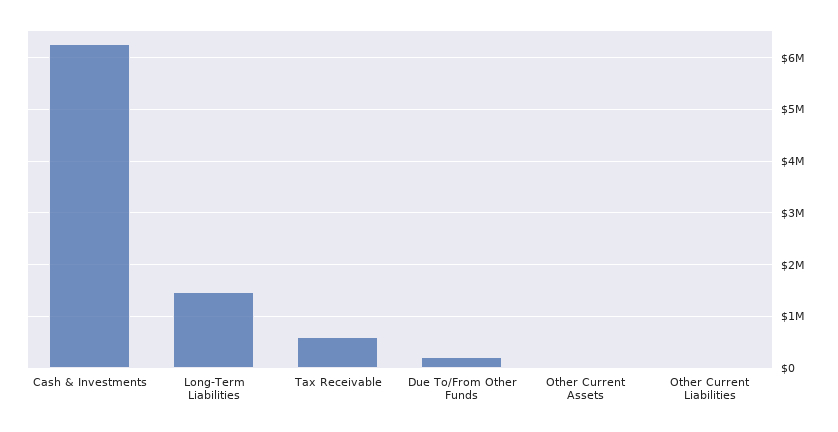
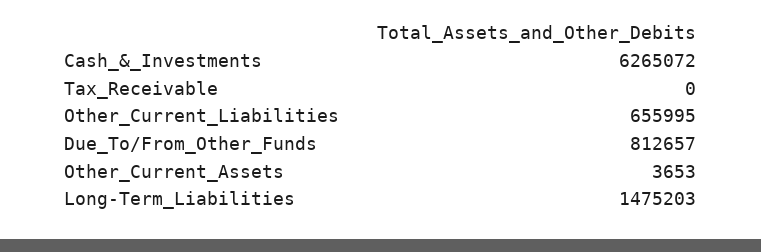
  {
    "Cash & Investments": 6265072,
    "Long-Term Liabilities": 1475203,
-   "Tax Receivable": 600000,
+   "Tax Receivable": 0,
-   "Due To/From Other Funds": 200000,
+   "Due To/From Other Funds": 812657,
    "Other Current Assets": 3653,
-   "Other Current Liabilities": 0
+   "Other Current Liabilities": 655995
  }

